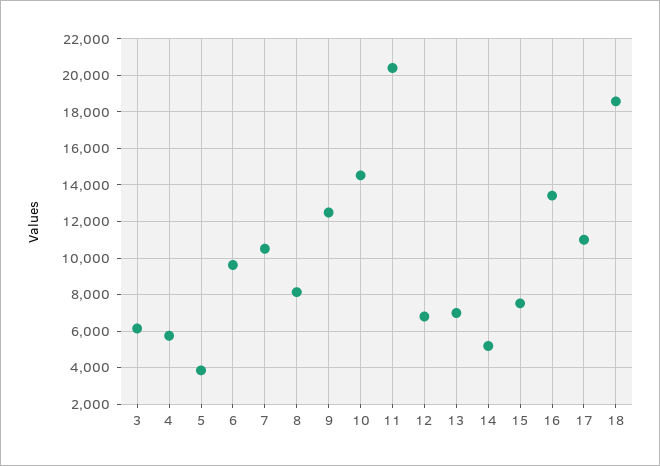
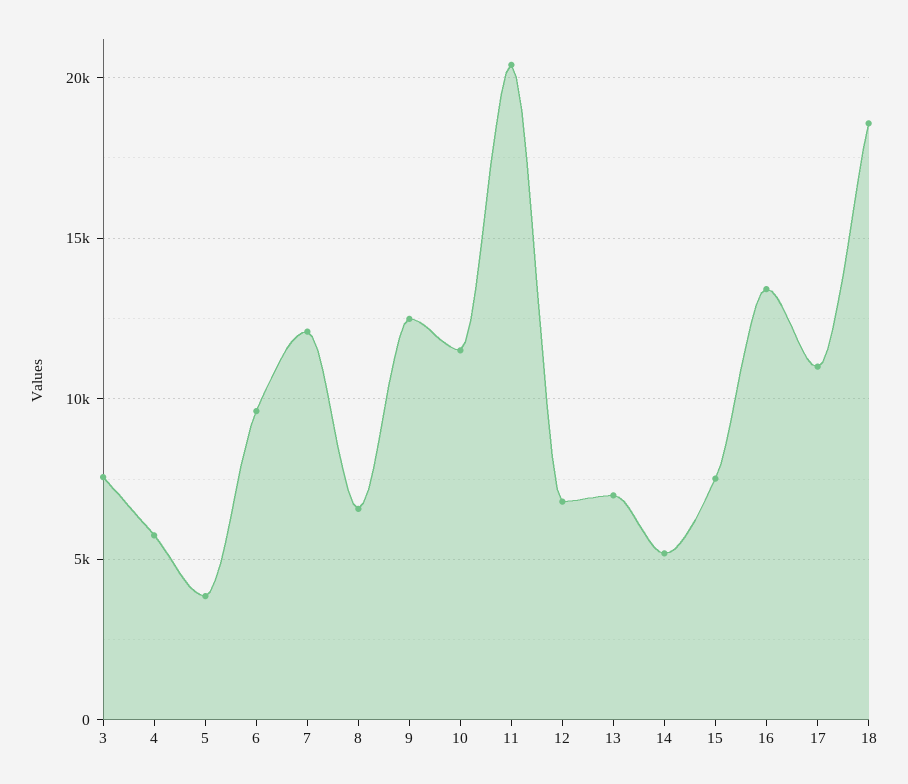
  {
-   "3": 6000,
+   "3": 7500,
    "4": 5500,
    "5": 4000,
    "6": 9500,
-   "7": 10500,
+   "7": 12000,
-   "8": 8000,
+   "8": 6500,
    "9": 12500,
-   "10": 14500,
+   "10": 11500,
    "11": 20500,
    "12": 7000,
    "13": 7000,
    "14": 5000,
    "15": 7500,
    "16": 13500,
    "17": 11000,
    "18": 18500
  }

